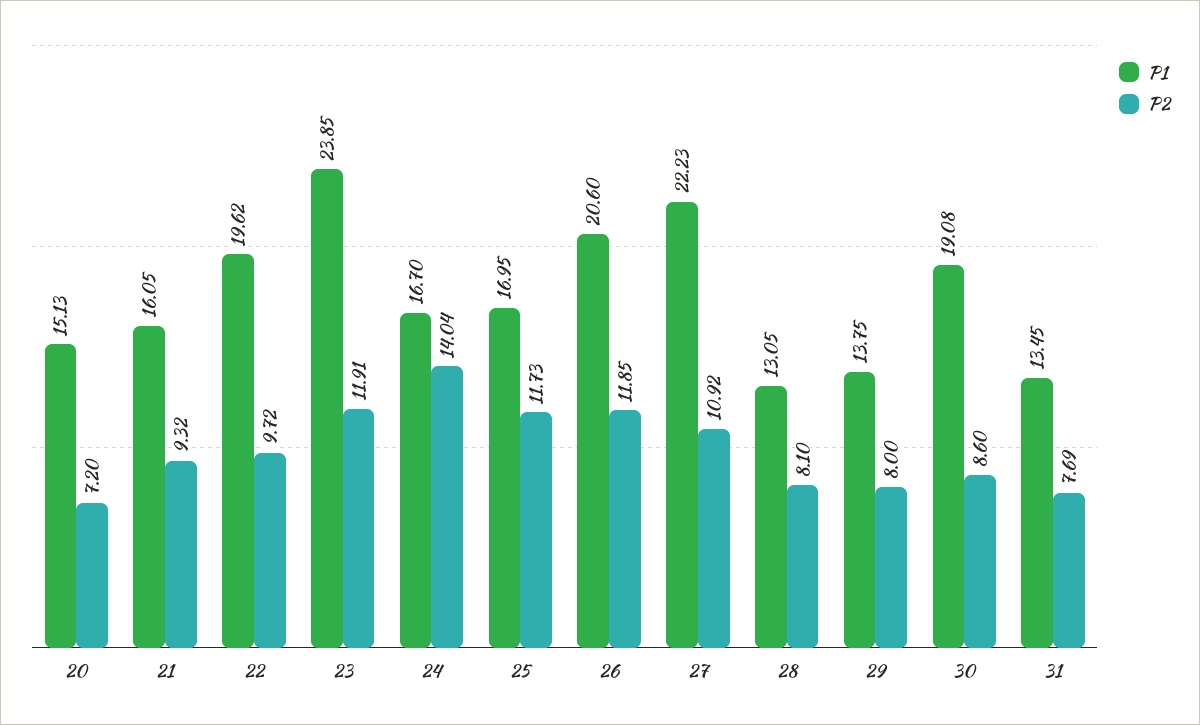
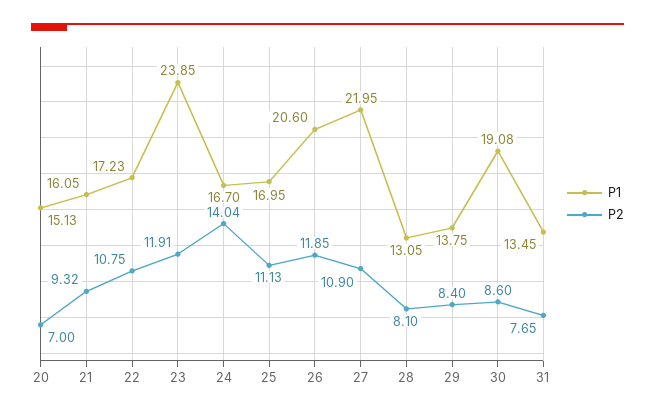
  {
    "P1": {
      "20": 15.13,
      "21": 16.05,
-     "22": 19.62,
+     "22": 17.23,
      "23": 23.85,
      "24": 16.7,
      "25": 16.95,
      "26": 20.6,
-     "27": 22.23,
+     "27": 21.95,
      "28": 13.05,
      "29": 13.75,
      "30": 19.08,
      "31": 13.45
    },
    "P2": {
-     "20": 7.2,
+     "20": 7,
      "21": 9.32,
-     "22": 9.72,
+     "22": 10.75,
      "23": 11.91,
      "24": 14.04,
-     "25": 11.73,
+     "25": 11.13,
      "26": 11.85,
-     "27": 10.92,
+     "27": 10.9,
      "28": 8.1,
-     "29": 8,
+     "29": 8.4,
      "30": 8.6,
-     "31": 7.69
+     "31": 7.65
    }
  }

